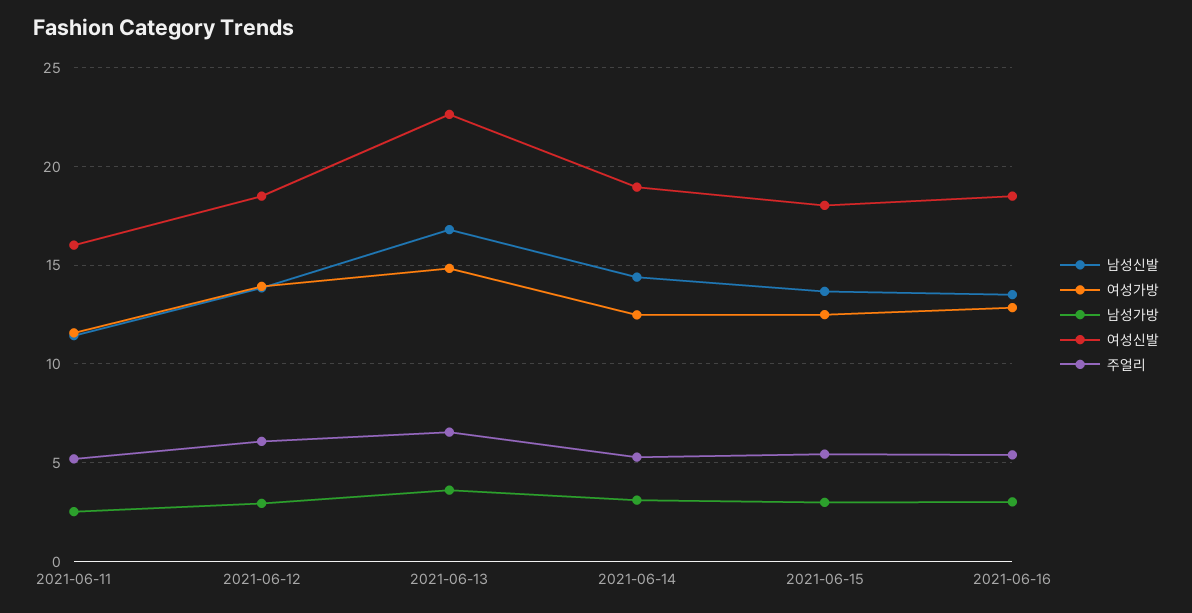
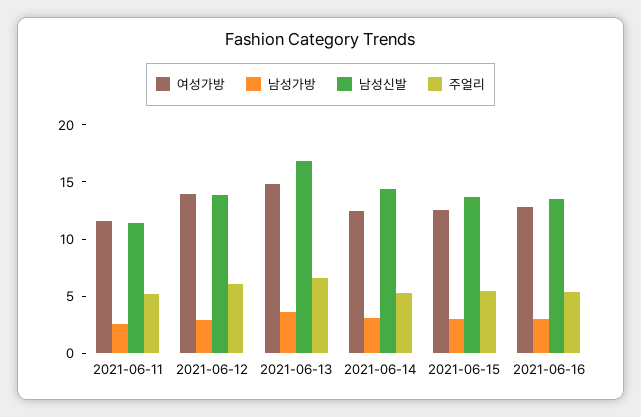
  {
    "남성신발": {
      "2021-06-11": 11.5,
      "2021-06-12": 14,
      "2021-06-13": 17,
      "2021-06-14": 14.5,
      "2021-06-15": 13.5,
      "2021-06-16": 13.5
    },
    "여성가방": {
      "2021-06-11": 11.5,
      "2021-06-12": 14,
      "2021-06-13": 15,
      "2021-06-14": 12.5,
      "2021-06-15": 12.5,
      "2021-06-16": 13
    },
    "남성가방": {
      "2021-06-11": 2.5,
      "2021-06-12": 3,
      "2021-06-13": 3.5,
      "2021-06-14": 3,
      "2021-06-15": 3,
      "2021-06-16": 3
    },
-   "여성신발": {
-     "2021-06-11": 16,
-     "2021-06-12": 18.5,
-     "2021-06-13": 22.5,
-     "2021-06-14": 19,
-     "2021-06-15": 18,
-     "2021-06-16": 18.5
-   },
    "주얼리": {
      "2021-06-11": 5,
      "2021-06-12": 6,
      "2021-06-13": 6.5,
      "2021-06-14": 5.5,
      "2021-06-15": 5.5,
      "2021-06-16": 5.5
    }
  }

